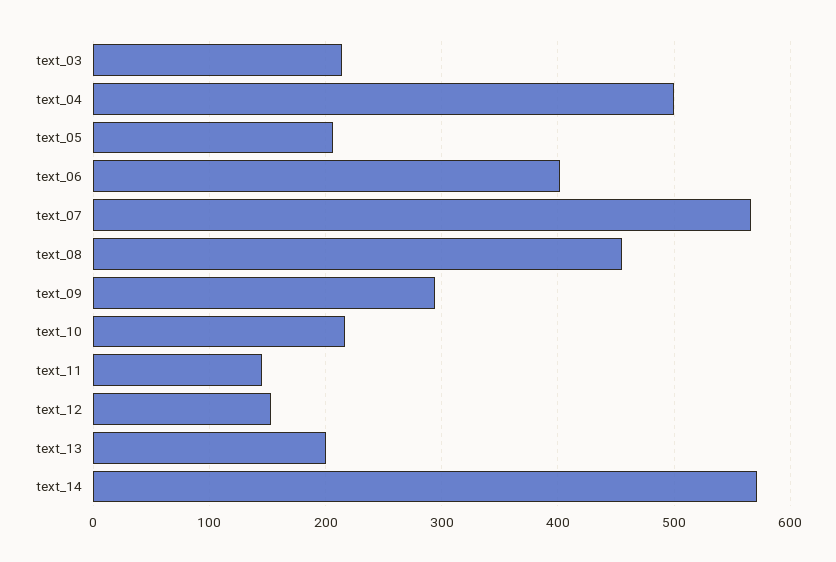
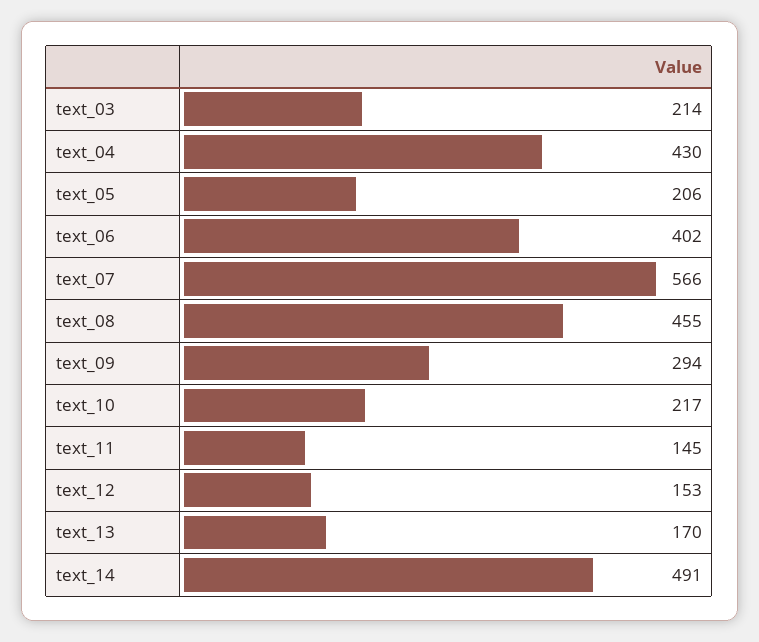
  {
    "text_03": 214,
-   "text_04": 500,
+   "text_04": 430,
    "text_05": 206,
    "text_06": 402,
    "text_07": 566,
    "text_08": 455,
    "text_09": 294,
    "text_10": 217,
    "text_11": 145,
    "text_12": 153,
-   "text_13": 200,
+   "text_13": 170,
-   "text_14": 570
+   "text_14": 491
  }

